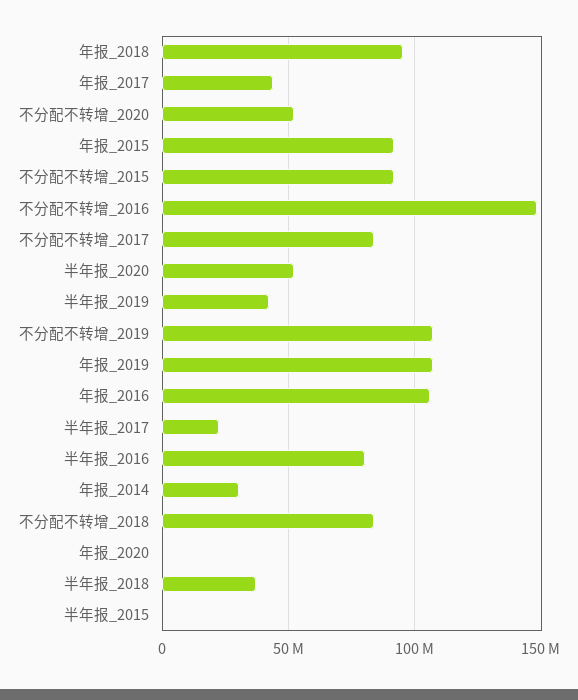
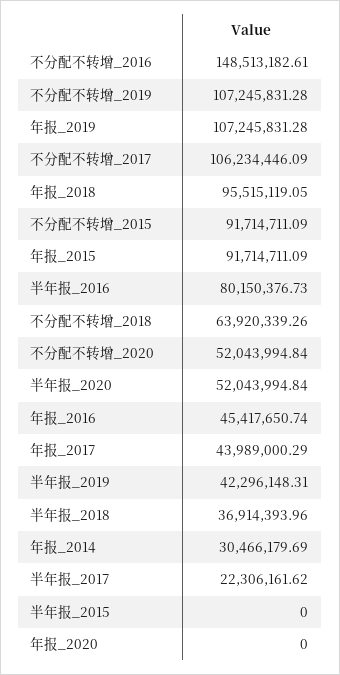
  {
    "年报_2018": 95515119.05,
    "年报_2017": 43989000.29,
    "不分配不转增_2020": 52043994.84,
    "年报_2015": 91714711.09,
    "不分配不转增_2015": 91714711.09,
    "不分配不转增_2016": 148513182.61,
-   "不分配不转增_2017": 85000000,
+   "不分配不转增_2017": 106234446.09,
    "半年报_2020": 52043994.84,
    "半年报_2019": 42296148.31,
    "不分配不转增_2019": 107245831.28,
    "年报_2019": 107245831.28,
-   "年报_2016": 105000000,
+   "年报_2016": 45417650.74,
    "半年报_2017": 22306161.62,
    "半年报_2016": 80150376.73,
    "年报_2014": 30466179.69,
-   "不分配不转增_2018": 85000000,
+   "不分配不转增_2018": 63920339.26,
    "年报_2020": 0,
    "半年报_2018": 36914393.96,
    "半年报_2015": 0
  }

